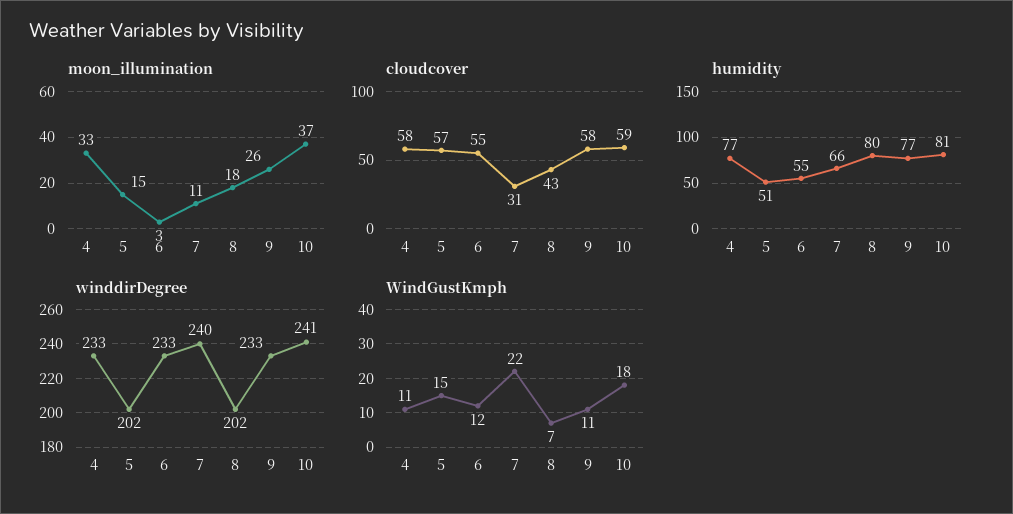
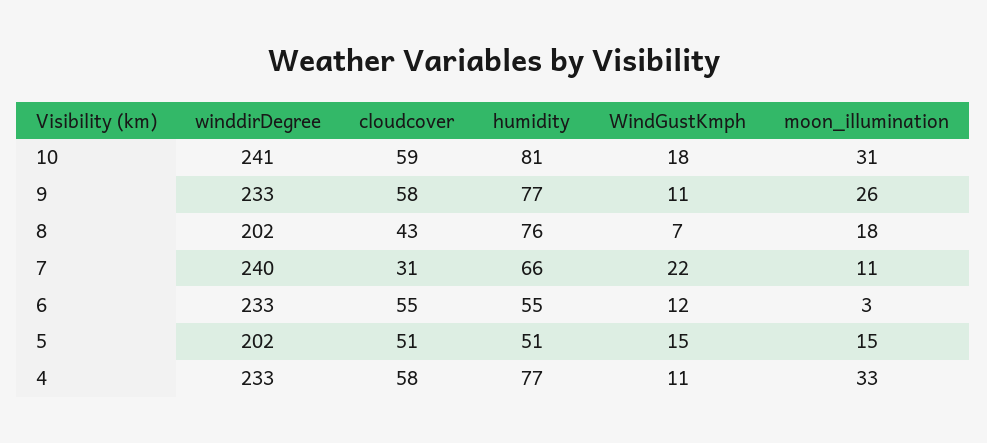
  {
    "moon_illumination": {
      "4": 33,
      "5": 15,
      "6": 3,
      "7": 11,
      "8": 18,
      "9": 26,
-     "10": 37
+     "10": 31
    },
    "cloudcover": {
      "4": 58,
-     "5": 57,
+     "5": 51,
      "6": 55,
      "7": 31,
      "8": 43,
      "9": 58,
      "10": 59
    },
    "humidity": {
      "4": 77,
      "5": 51,
      "6": 55,
      "7": 66,
-     "8": 80,
+     "8": 76,
      "9": 77,
      "10": 81
    },
    "winddirDegree": {
      "4": 233,
      "5": 202,
      "6": 233,
      "7": 240,
      "8": 202,
      "9": 233,
      "10": 241
    },
    "WindGustKmph": {
      "4": 11,
      "5": 15,
      "6": 12,
      "7": 22,
      "8": 7,
      "9": 11,
      "10": 18
    }
  }

